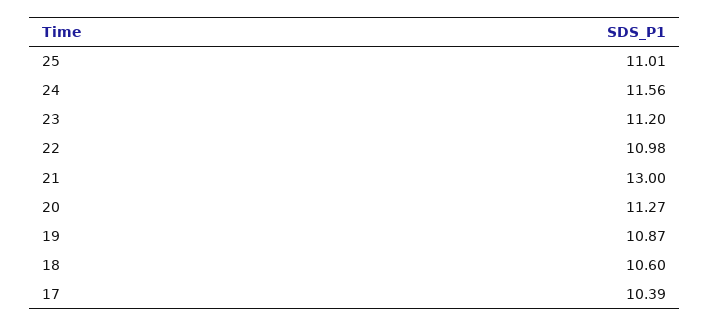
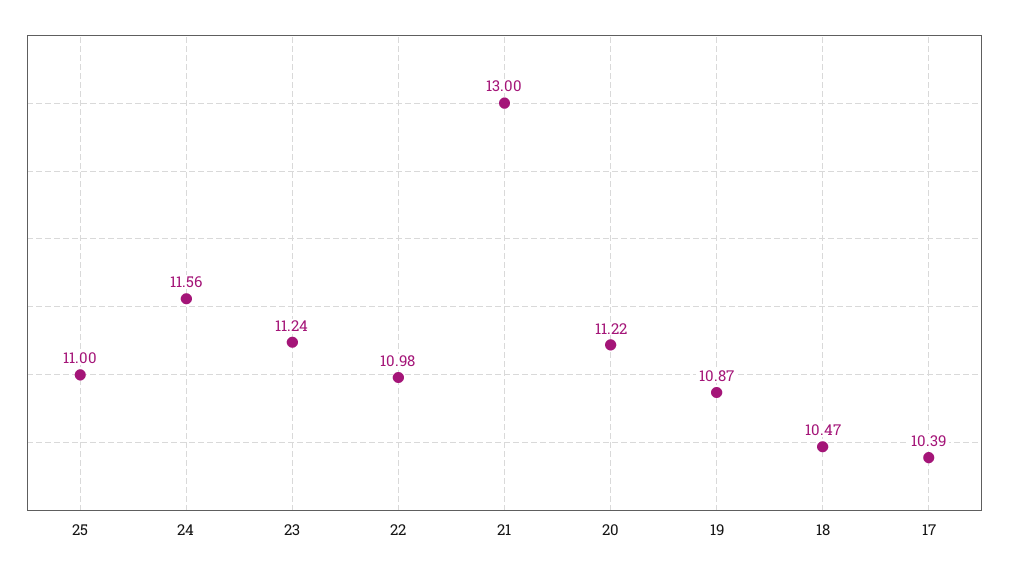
  {
-   "25": 11.01,
+   "25": 11,
    "24": 11.56,
-   "23": 11.2,
+   "23": 11.24,
    "22": 10.98,
    "21": 13,
-   "20": 11.27,
+   "20": 11.22,
    "19": 10.87,
-   "18": 10.6,
+   "18": 10.47,
    "17": 10.39
  }

